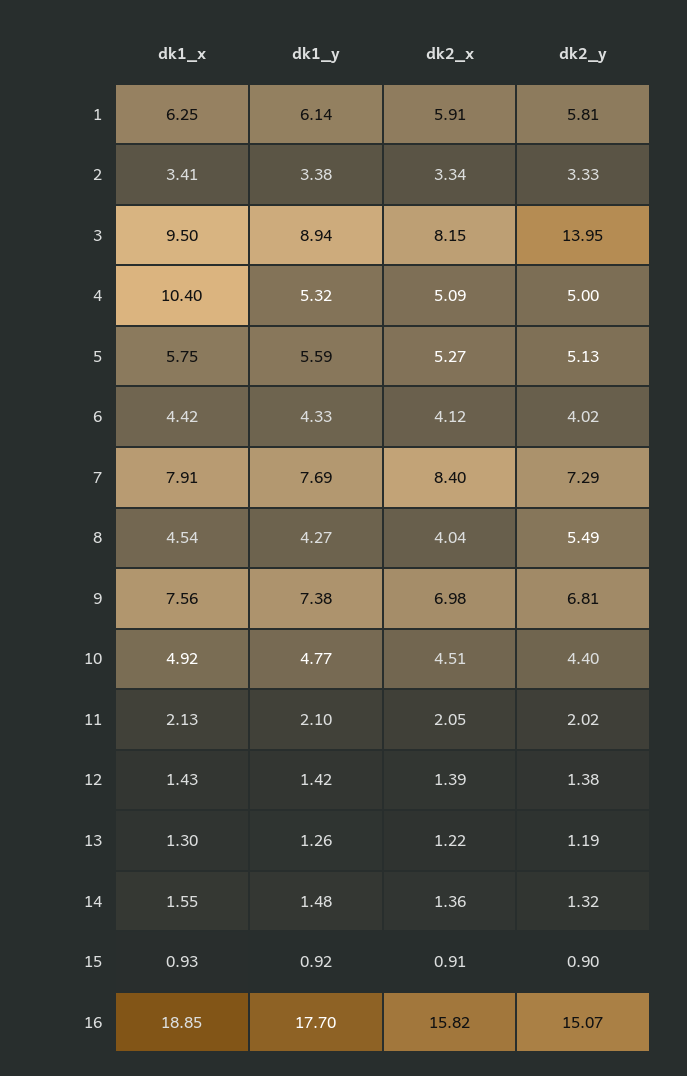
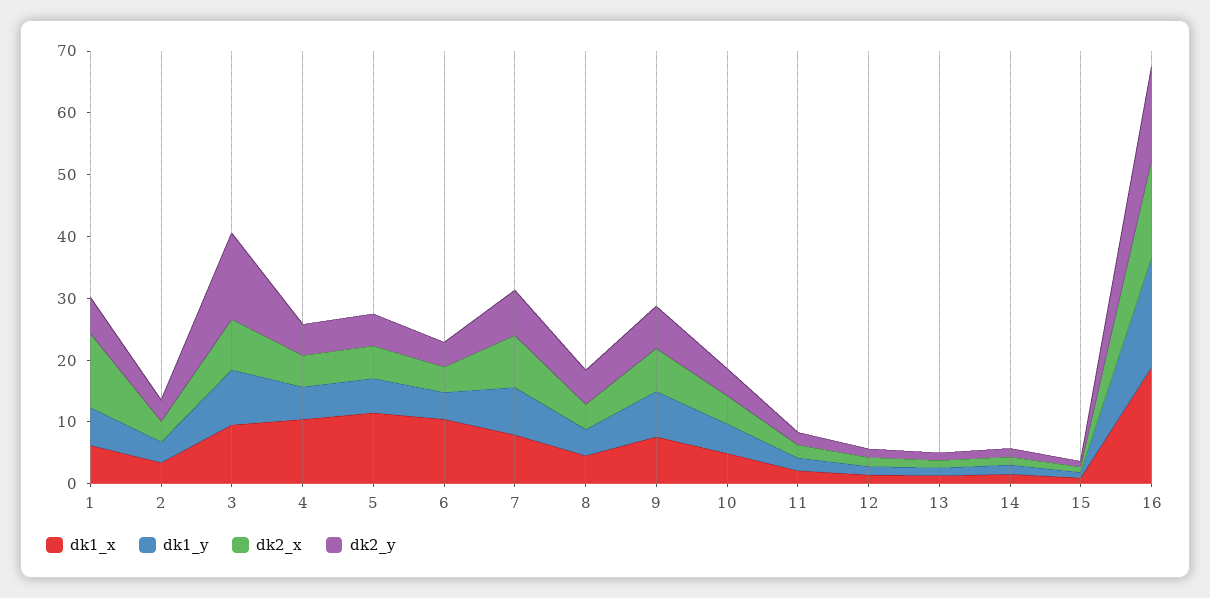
  {
    "dk1_x": {
      "1": 6.25,
      "2": 3.41,
      "3": 9.5,
      "4": 10.4,
-     "5": 5.75,
+     "5": 12,
-     "6": 4.42,
+     "6": 10,
      "7": 7.91,
      "8": 4.54,
      "9": 7.56,
      "10": 4.92,
      "11": 2.13,
      "12": 1.43,
      "13": 1.3,
      "14": 1.55,
      "15": 0.93,
      "16": 18.85
    },
    "dk1_y": {
      "1": 6.14,
      "2": 3.38,
      "3": 8.94,
      "4": 5.32,
      "5": 5.59,
      "6": 4.33,
      "7": 7.69,
      "8": 4.27,
      "9": 7.38,
      "10": 4.77,
      "11": 2.1,
      "12": 1.42,
      "13": 1.26,
      "14": 1.48,
      "15": 0.92,
      "16": 17.7
    },
    "dk2_x": {
-     "1": 5.91,
+     "1": 12,
      "2": 3.34,
      "3": 8.15,
      "4": 5.09,
      "5": 5.27,
      "6": 4.12,
      "7": 8.4,
      "8": 4.04,
      "9": 6.98,
      "10": 4.51,
      "11": 2.05,
      "12": 1.39,
      "13": 1.22,
      "14": 1.36,
      "15": 0.91,
      "16": 15.82
    },
    "dk2_y": {
      "1": 5.81,
      "2": 3.33,
      "3": 13.95,
      "4": 5,
      "5": 5.13,
      "6": 4.02,
      "7": 7.29,
      "8": 5.49,
      "9": 6.81,
      "10": 4.4,
      "11": 2.02,
      "12": 1.38,
      "13": 1.19,
      "14": 1.32,
      "15": 0.9,
      "16": 15.07
    }
  }

